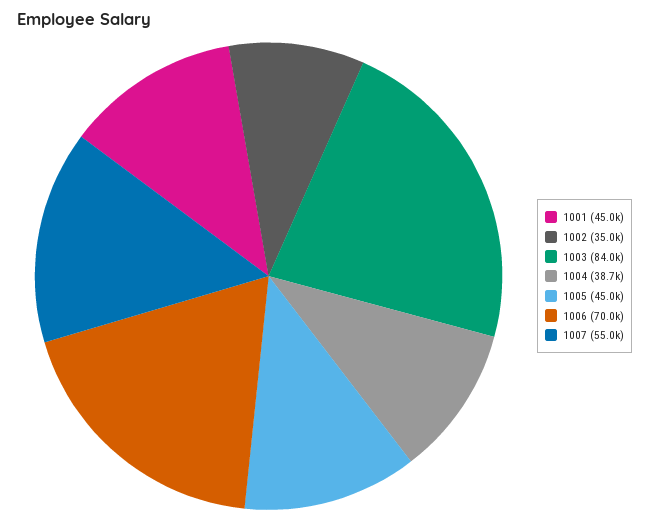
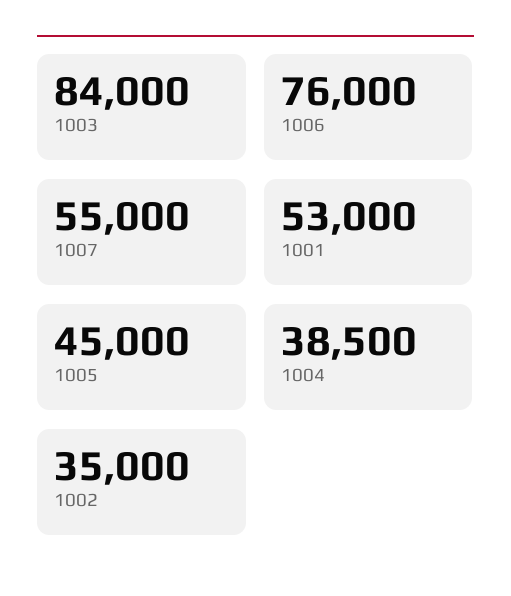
  {
-   "1001": 45000,
+   "1001": 53000,
    "1002": 35000,
    "1003": 84000,
-   "1004": 38700,
+   "1004": 38500,
    "1005": 45000,
-   "1006": 70000,
+   "1006": 76000,
    "1007": 55000
  }

